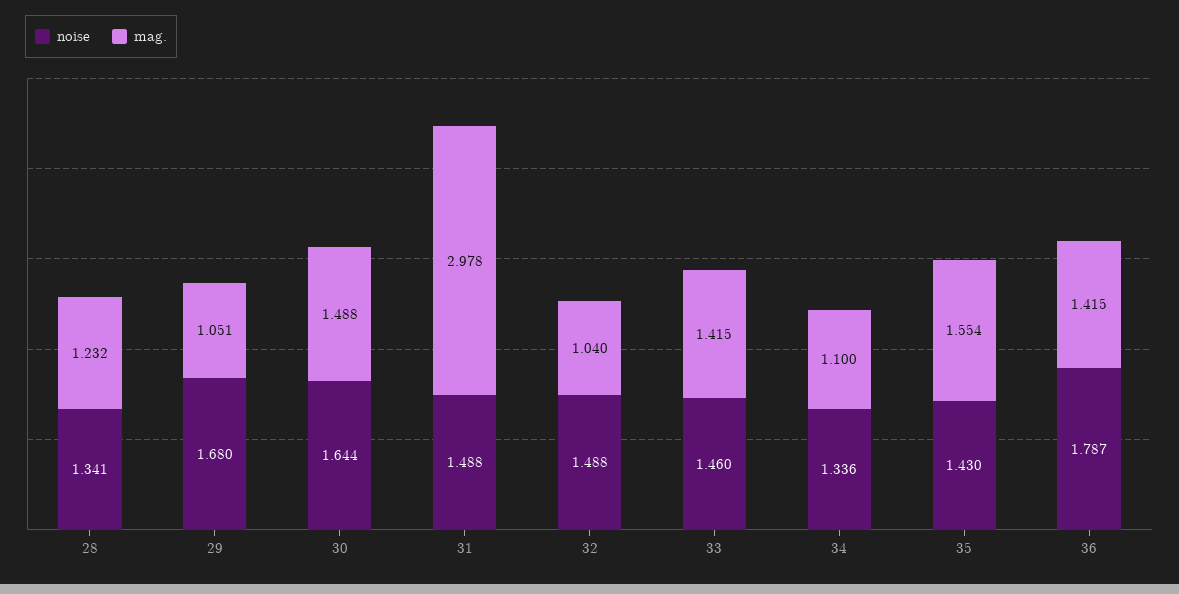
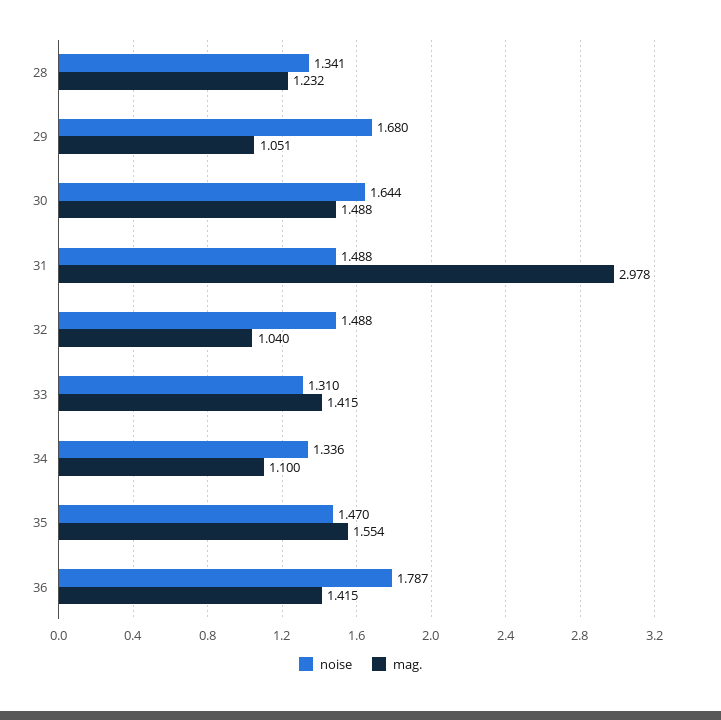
  {
    "noise": {
      "28": 1.341,
      "29": 1.68,
      "30": 1.644,
      "31": 1.488,
      "32": 1.488,
-     "33": 1.46,
+     "33": 1.31,
      "34": 1.336,
-     "35": 1.43,
+     "35": 1.47,
      "36": 1.787
    },
    "mag.": {
      "28": 1.232,
      "29": 1.051,
      "30": 1.488,
      "31": 2.978,
      "32": 1.04,
      "33": 1.415,
      "34": 1.1,
      "35": 1.554,
      "36": 1.415
    }
  }

